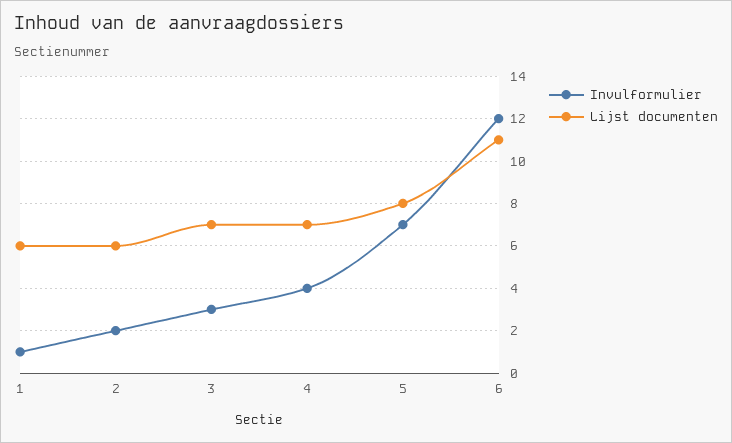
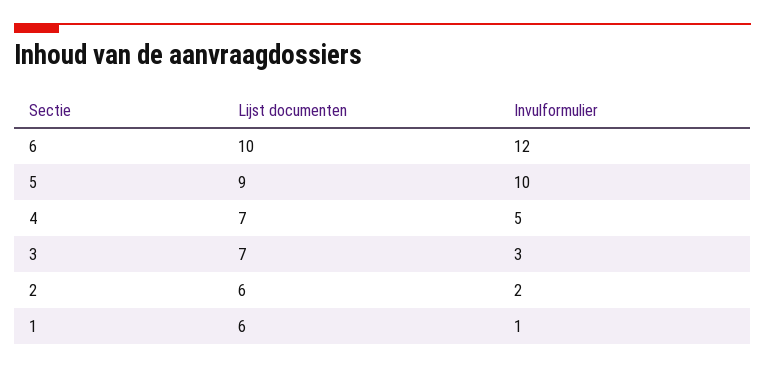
  {
    "Invulformulier": {
      "1": 1,
      "2": 2,
      "3": 3,
-     "4": 4,
+     "4": 5,
-     "5": 7,
+     "5": 10,
      "6": 12
    },
    "Lijst documenten": {
      "1": 6,
      "2": 6,
      "3": 7,
      "4": 7,
-     "5": 8,
+     "5": 9,
-     "6": 11
+     "6": 10
    }
  }

